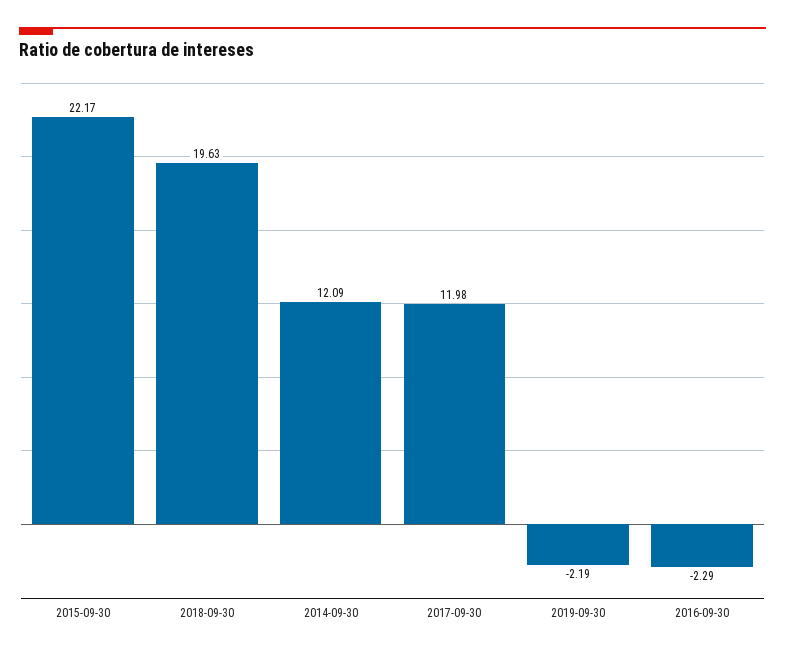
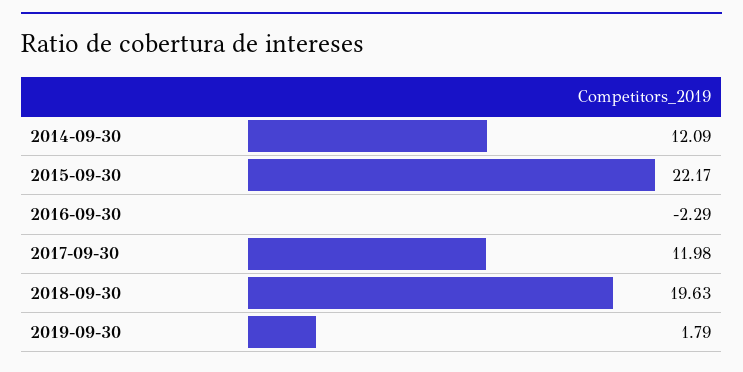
  {
    "2015-09-30": 22.17,
    "2018-09-30": 19.63,
    "2014-09-30": 12.09,
    "2017-09-30": 11.98,
-   "2019-09-30": -2.19,
+   "2019-09-30": 1.79,
    "2016-09-30": -2.29
  }

